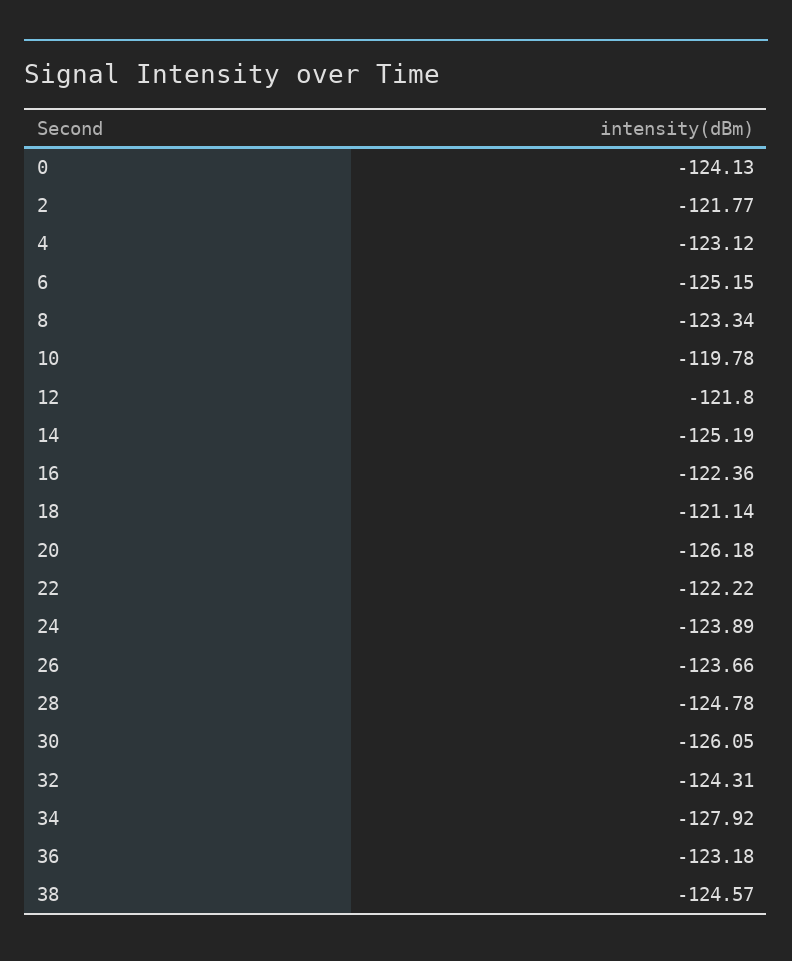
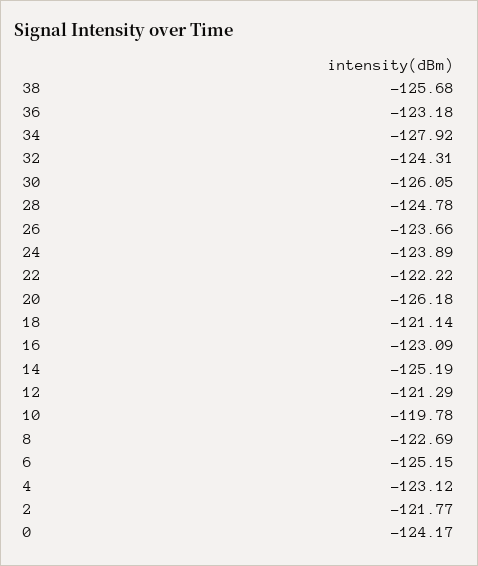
  {
-   "0": -124.13,
+   "0": -124.17,
    "2": -121.77,
    "4": -123.12,
    "6": -125.15,
-   "8": -123.34,
+   "8": -122.69,
    "10": -119.78,
-   "12": -121.8,
+   "12": -121.29,
    "14": -125.19,
-   "16": -122.36,
+   "16": -123.09,
    "18": -121.14,
    "20": -126.18,
    "22": -122.22,
    "24": -123.89,
    "26": -123.66,
    "28": -124.78,
    "30": -126.05,
    "32": -124.31,
    "34": -127.92,
    "36": -123.18,
-   "38": -124.57
+   "38": -125.68
  }

